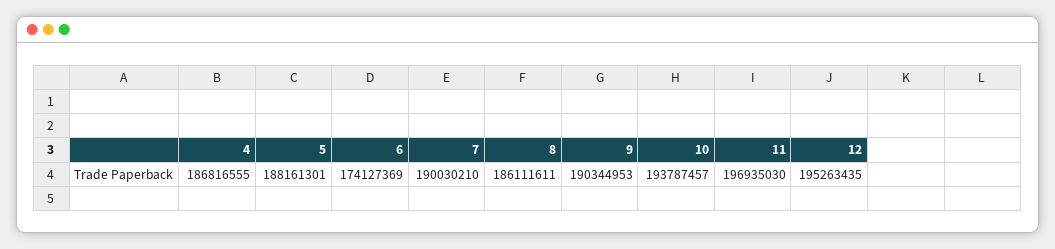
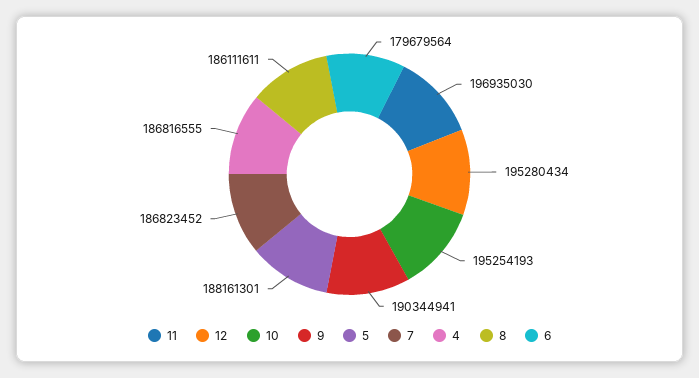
  {
    "4": 186816555,
    "5": 188161301,
-   "6": 174127369,
+   "6": 179679564,
-   "7": 190030210,
+   "7": 186823452,
    "8": 186111611,
-   "9": 190344953,
+   "9": 190344941,
-   "10": 193787457,
+   "10": 195254193,
    "11": 196935030,
-   "12": 195263435
+   "12": 195280434
  }

